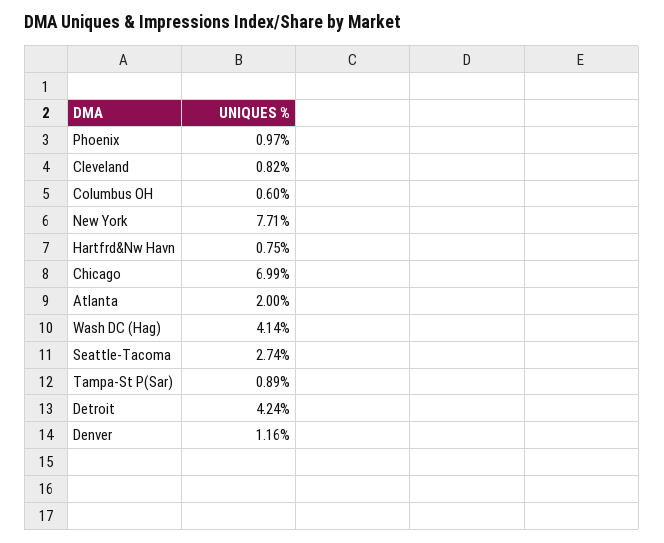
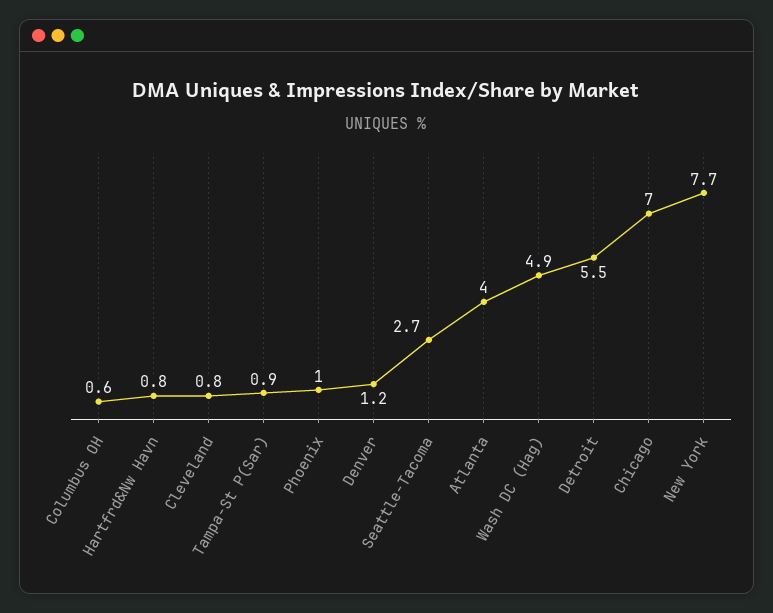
  {
    "Phoenix": 0.97,
    "Cleveland": 0.82,
    "Columbus OH": 0.6,
    "New York": 7.71,
    "Hartfrd&Nw Havn": 0.75,
    "Chicago": 6.99,
-   "Atlanta": 2,
+   "Atlanta": 4,
-   "Wash DC (Hag)": 4.14,
+   "Wash DC (Hag)": 4.9,
    "Seattle-Tacoma": 2.74,
    "Tampa-St P(Sar)": 0.89,
-   "Detroit": 4.24,
+   "Detroit": 5.5,
    "Denver": 1.16
  }

